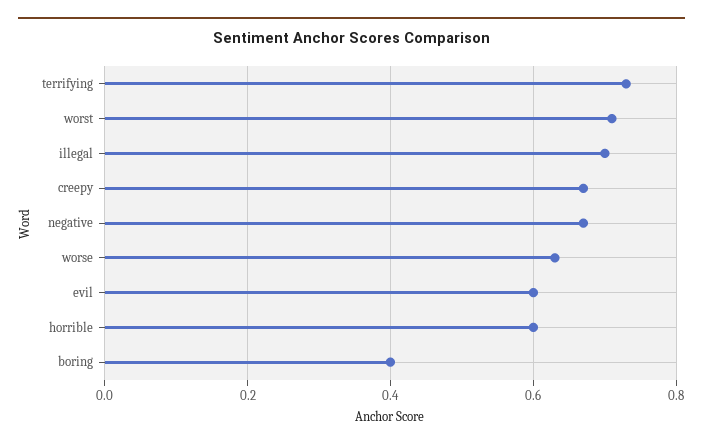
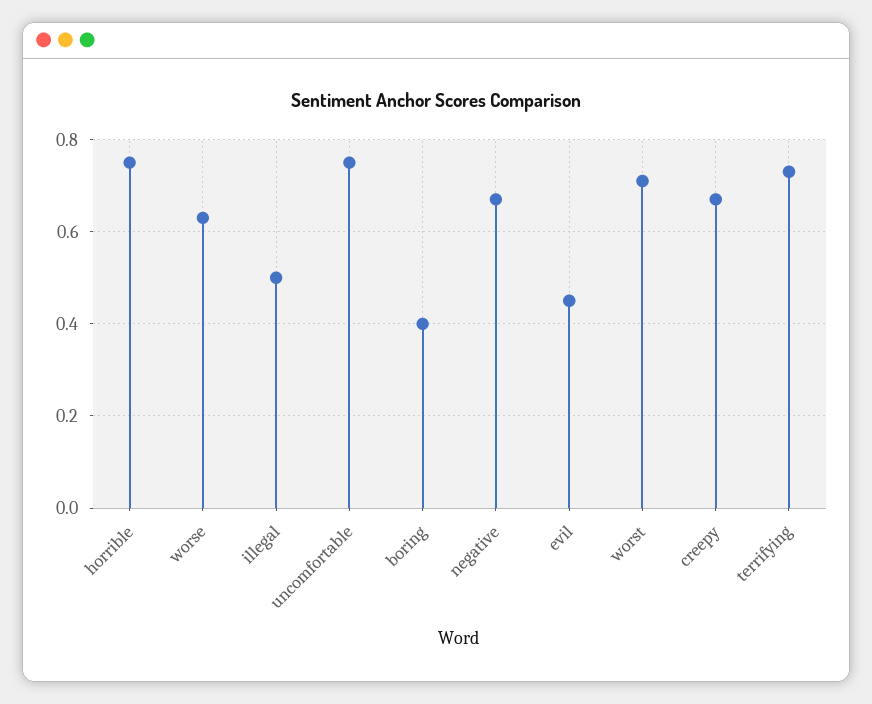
  {
    "terrifying": 0.75,
    "worst": 0.7,
-   "illegal": 0.7,
+   "illegal": 0.5,
    "creepy": 0.65,
    "negative": 0.65,
    "worse": 0.65,
-   "evil": 0.6,
+   "evil": 0.45,
-   "horrible": 0.6,
+   "horrible": 0.75,
-   "boring": 0.4
+   "boring": 0.4,
+   "uncomfortable": 0.75
  }

